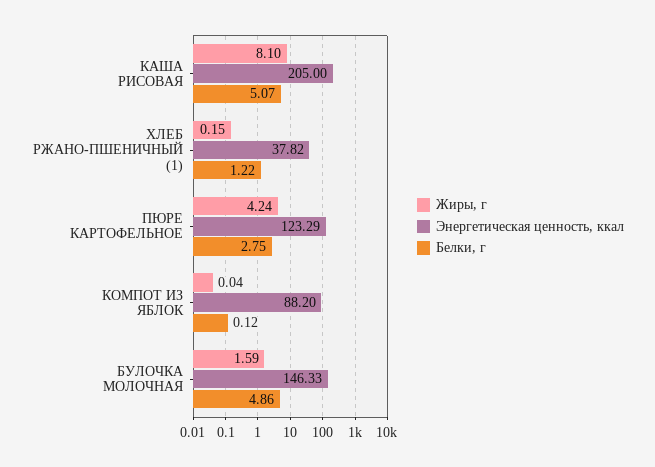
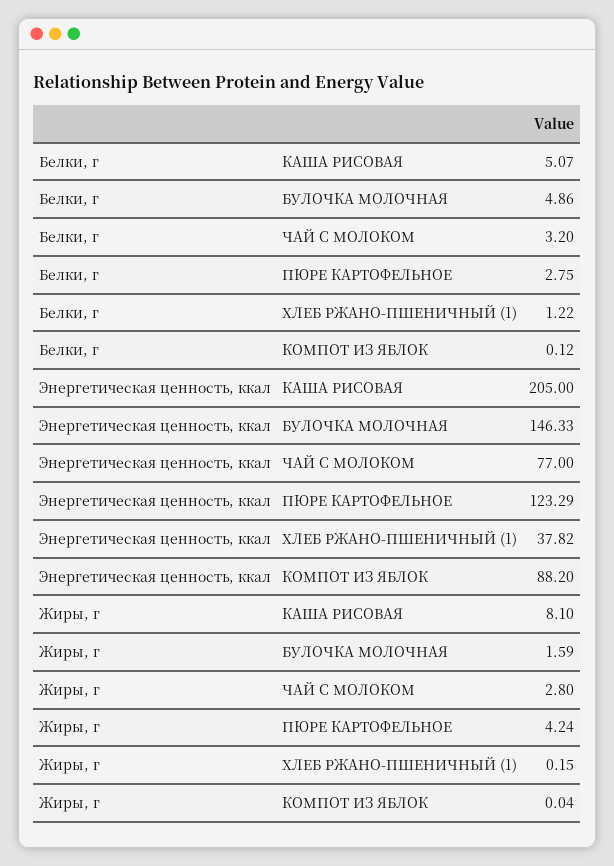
  {
    "Жиры, г": {
      "КАША РИСОВАЯ": 8.1,
      "ХЛЕБ РЖАНО-ПШЕНИЧНЫЙ (1)": 0.15,
      "ПЮРЕ КАРТОФЕЛЬНОЕ": 4.24,
      "КОМПОТ ИЗ ЯБЛОК": 0.04,
-     "БУЛОЧКА МОЛОЧНАЯ": 1.59
+     "БУЛОЧКА МОЛОЧНАЯ": 1.59,
+     "ЧАЙ С МОЛОКОМ": 2.8
    },
    "Энергетическая ценность, ккал": {
      "КАША РИСОВАЯ": 205,
      "ХЛЕБ РЖАНО-ПШЕНИЧНЫЙ (1)": 37.82,
      "ПЮРЕ КАРТОФЕЛЬНОЕ": 123.29,
      "КОМПОТ ИЗ ЯБЛОК": 88.2,
-     "БУЛОЧКА МОЛОЧНАЯ": 146.33
+     "БУЛОЧКА МОЛОЧНАЯ": 146.33,
+     "ЧАЙ С МОЛОКОМ": 77
    },
    "Белки, г": {
      "КАША РИСОВАЯ": 5.07,
      "ХЛЕБ РЖАНО-ПШЕНИЧНЫЙ (1)": 1.22,
      "ПЮРЕ КАРТОФЕЛЬНОЕ": 2.75,
      "КОМПОТ ИЗ ЯБЛОК": 0.12,
-     "БУЛОЧКА МОЛОЧНАЯ": 4.86
+     "БУЛОЧКА МОЛОЧНАЯ": 4.86,
+     "ЧАЙ С МОЛОКОМ": 3.2
    }
  }

